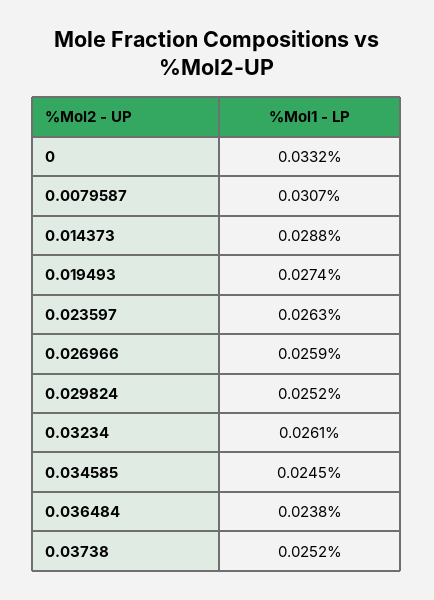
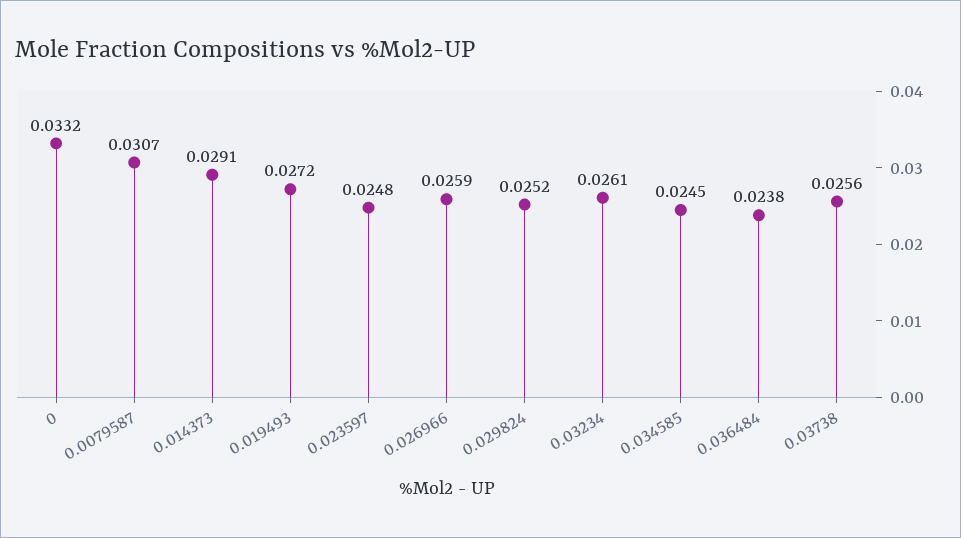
  {
    "0": 0.0332,
    "0.0079587": 0.0307,
-   "0.014373": 0.0288,
+   "0.014373": 0.0291,
-   "0.019493": 0.0274,
+   "0.019493": 0.0272,
-   "0.023597": 0.0263,
+   "0.023597": 0.0248,
    "0.026966": 0.0259,
    "0.029824": 0.0252,
    "0.03234": 0.0261,
    "0.034585": 0.0245,
    "0.036484": 0.0238,
-   "0.03738": 0.0252
+   "0.03738": 0.0256
  }

